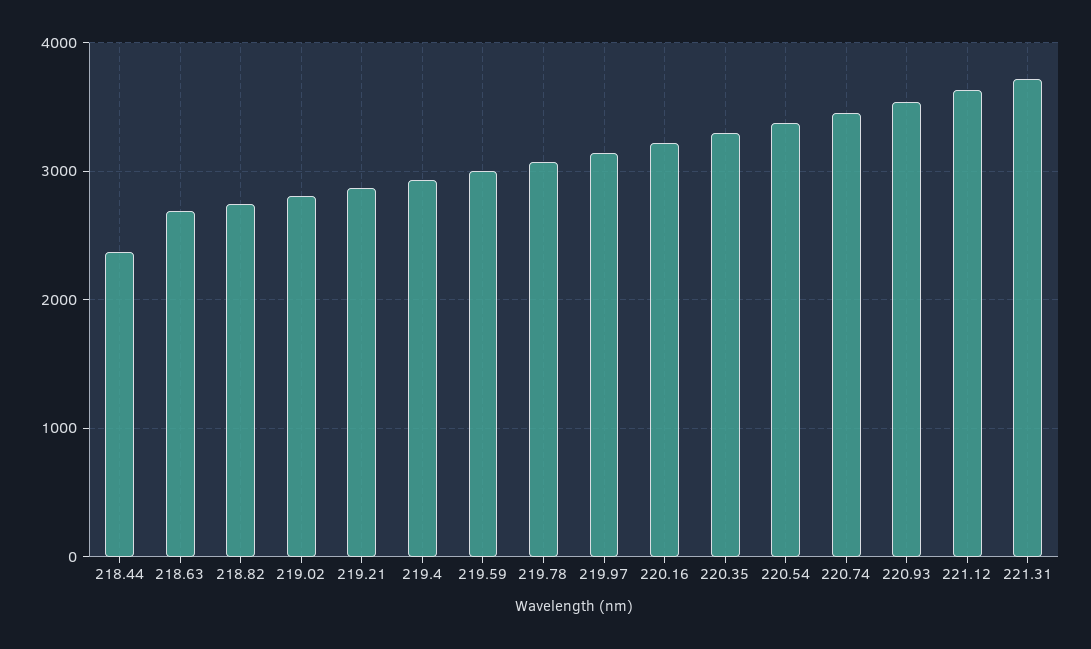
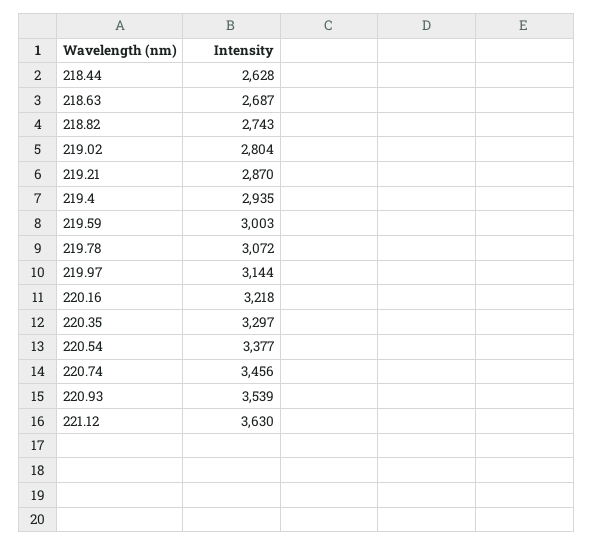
  {
-   "218.44": 2400,
+   "218.44": 2628,
    "218.63": 2687,
    "218.82": 2743,
    "219.02": 2804,
    "219.21": 2870,
    "219.4": 2935,
    "219.59": 3003,
    "219.78": 3072,
    "219.97": 3144,
    "220.16": 3218,
    "220.35": 3297,
    "220.54": 3377,
    "220.74": 3456,
    "220.93": 3539,
-   "221.12": 3630,
+   "221.12": 3630
-   "221.31": 3700
  }

